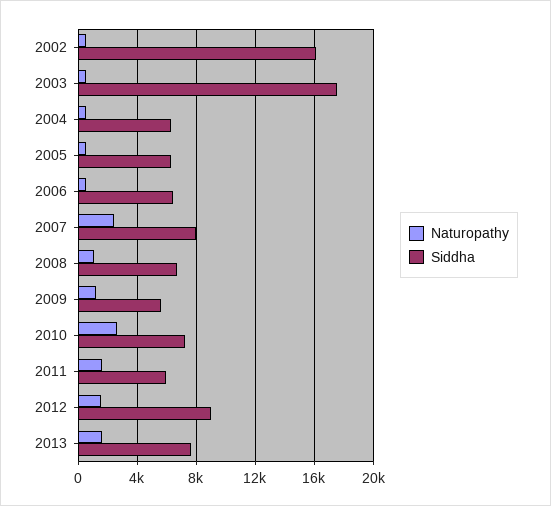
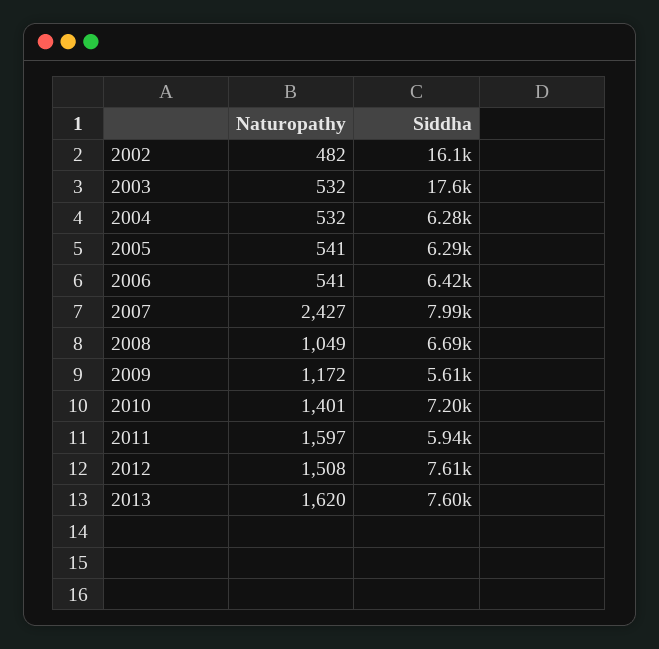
  {
    "Naturopathy": {
      "2002": 482,
      "2003": 532,
      "2004": 532,
      "2005": 541,
      "2006": 541,
      "2007": 2427,
      "2008": 1049,
      "2009": 1172,
-     "2010": 2500,
+     "2010": 1401,
      "2011": 1597,
      "2012": 1508,
      "2013": 1620
    },
    "Siddha": {
      "2002": 16100,
      "2003": 17600,
      "2004": 6280,
      "2005": 6290,
      "2006": 6420,
      "2007": 7990,
      "2008": 6690,
      "2009": 5610,
      "2010": 7200,
      "2011": 5940,
-     "2012": 9000,
+     "2012": 7610,
      "2013": 7600
    }
  }

